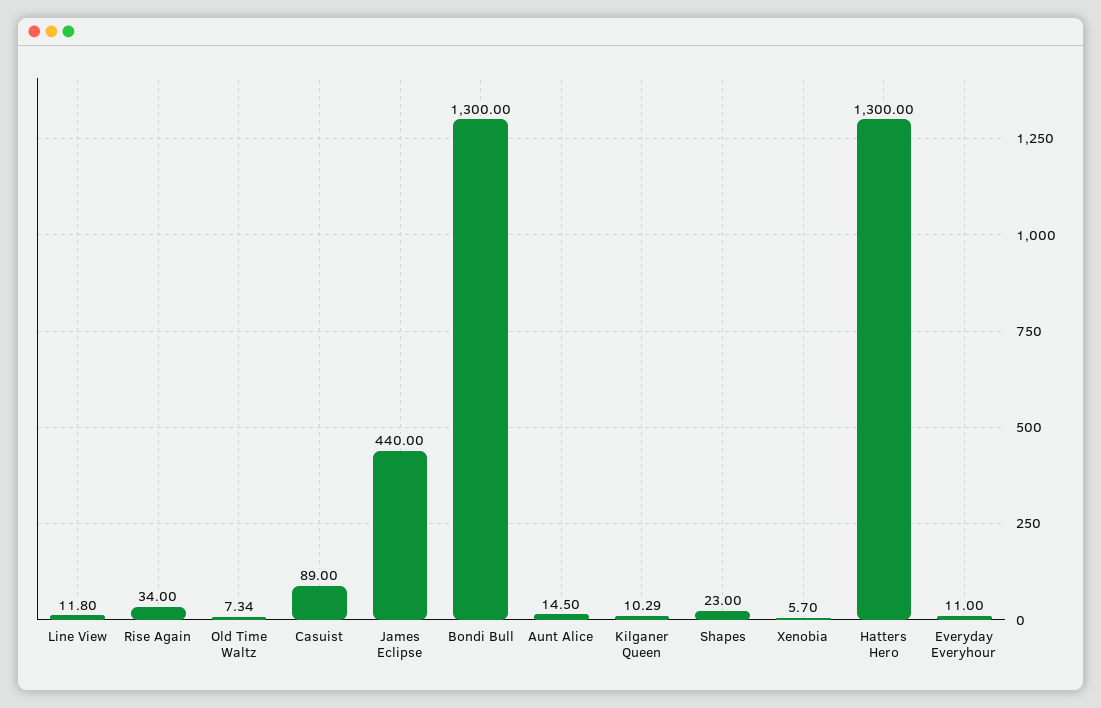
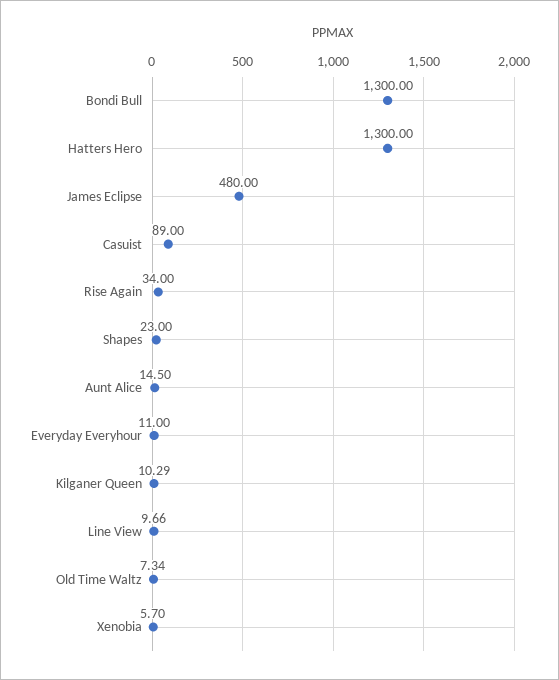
  {
-   "Line View": 11.8,
+   "Line View": 9.66,
    "Rise Again": 34,
    "Old Time Waltz": 7.34,
    "Casuist": 89,
-   "James Eclipse": 440,
+   "James Eclipse": 480,
    "Bondi Bull": 1300,
    "Aunt Alice": 14.5,
    "Kilganer Queen": 10.29,
    "Shapes": 23,
    "Xenobia": 5.7,
    "Hatters Hero": 1300,
    "Everyday Everyhour": 11
  }

